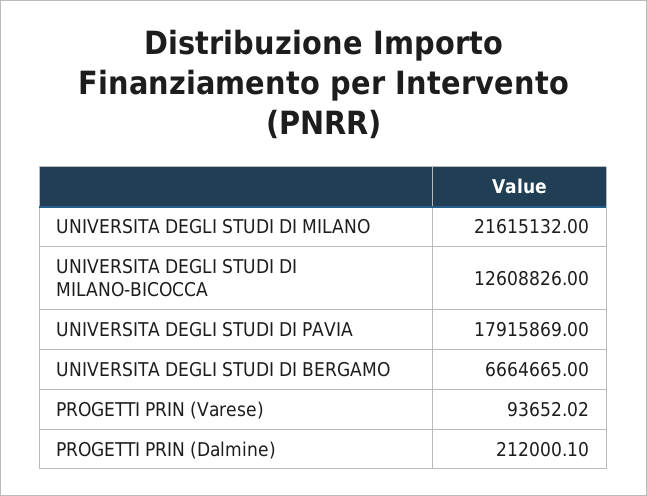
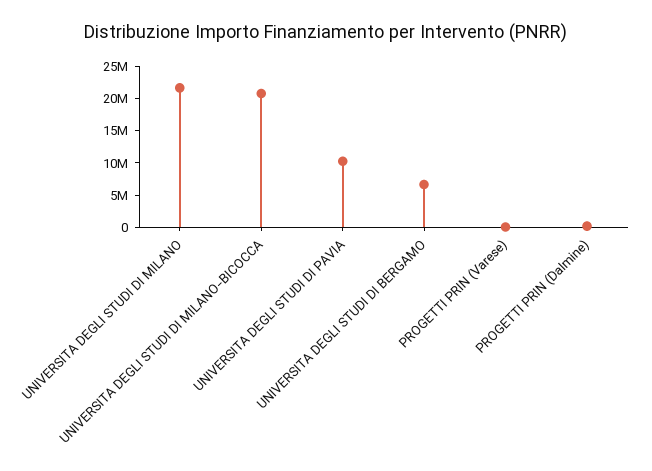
  {
    "UNIVERSITA DEGLI STUDI DI MILANO": 21615132,
-   "UNIVERSITA DEGLI STUDI DI MILANO-BICOCCA": 12608826,
+   "UNIVERSITA DEGLI STUDI DI MILANO-BICOCCA": 20000000,
-   "UNIVERSITA DEGLI STUDI DI PAVIA": 17915869,
+   "UNIVERSITA DEGLI STUDI DI PAVIA": 10000000,
    "UNIVERSITA DEGLI STUDI DI BERGAMO": 6664665,
    "PROGETTI PRIN (Varese)": 93652.02,
    "PROGETTI PRIN (Dalmine)": 212000.1
  }

